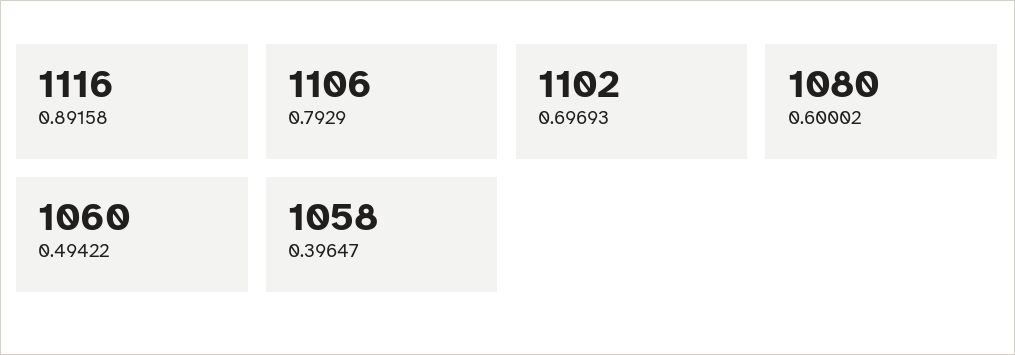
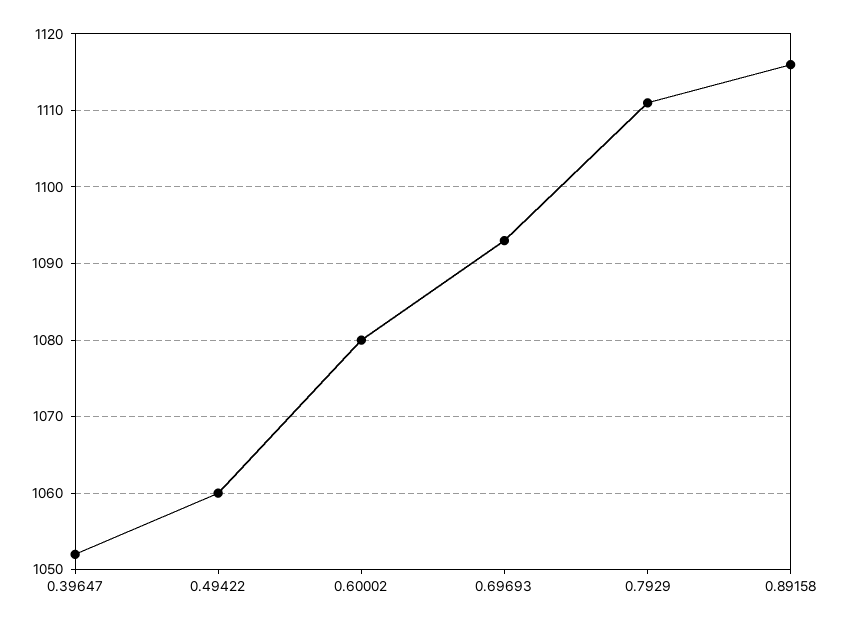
  {
    "0.89158": 1116,
-   "0.7929": 1106,
+   "0.7929": 1111,
-   "0.69693": 1102,
+   "0.69693": 1093,
    "0.60002": 1080,
    "0.49422": 1060,
-   "0.39647": 1058
+   "0.39647": 1052
  }

